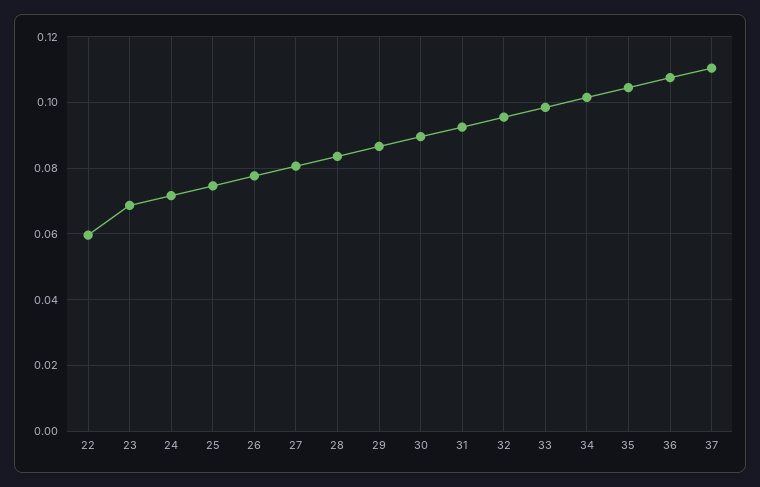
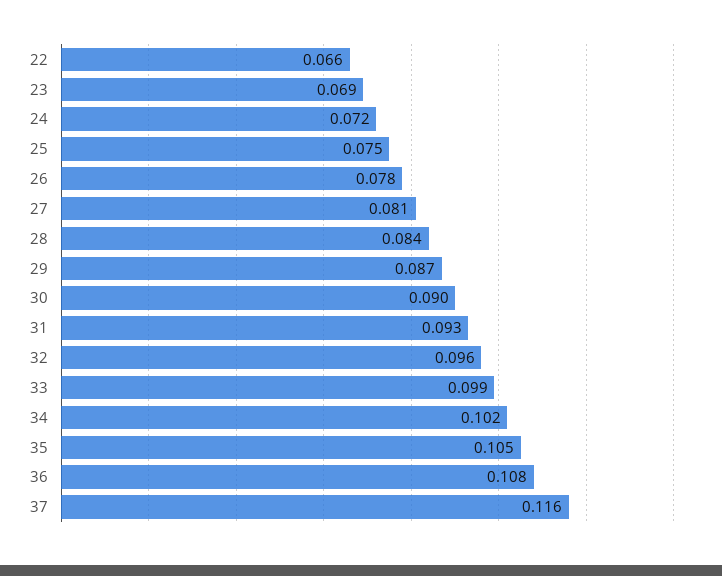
  {
-   "22": 0.06,
+   "22": 0.066,
    "23": 0.069,
    "24": 0.072,
    "25": 0.075,
    "26": 0.078,
    "27": 0.081,
    "28": 0.084,
    "29": 0.087,
    "30": 0.09,
    "31": 0.093,
    "32": 0.096,
    "33": 0.099,
    "34": 0.102,
    "35": 0.105,
    "36": 0.108,
-   "37": 0.11
+   "37": 0.116
  }

